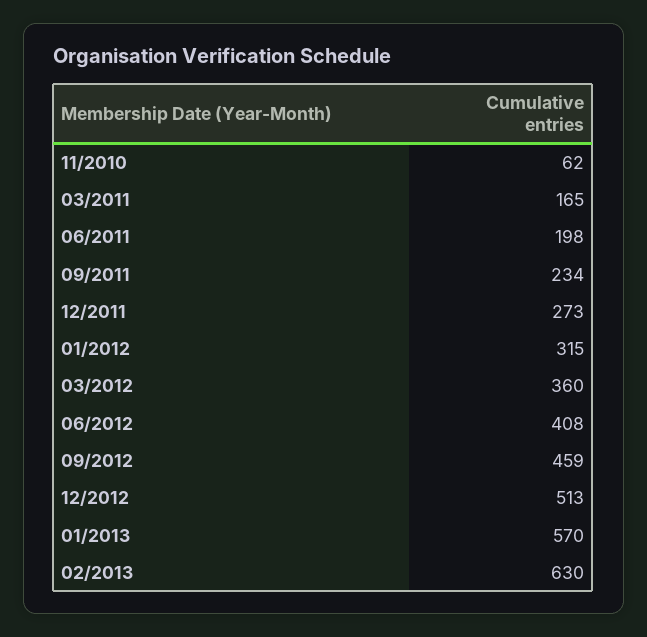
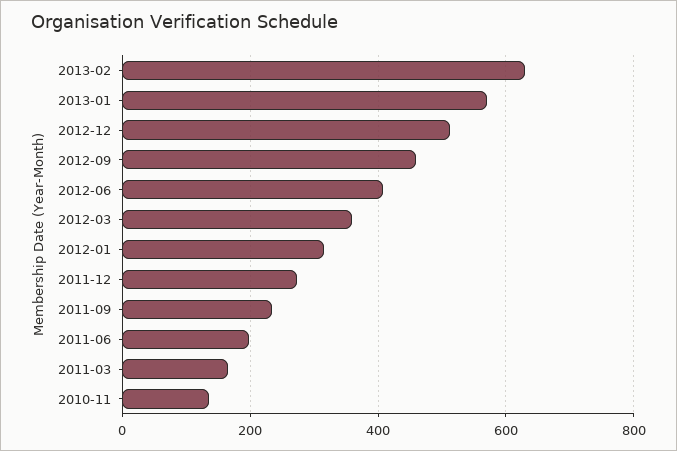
  {
-   "11/2010": 62,
+   "11/2010": 140,
    "03/2011": 165,
    "06/2011": 198,
    "09/2011": 234,
    "12/2011": 273,
    "01/2012": 315,
    "03/2012": 360,
    "06/2012": 408,
    "09/2012": 459,
    "12/2012": 513,
    "01/2013": 570,
    "02/2013": 630
  }

